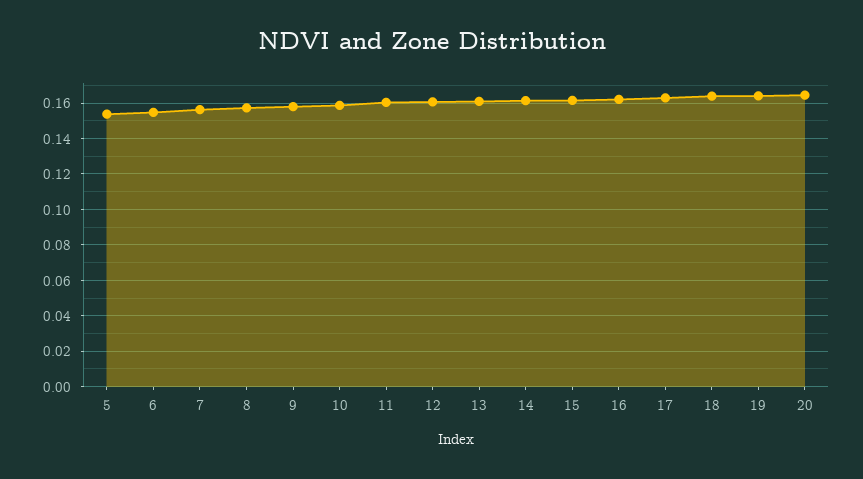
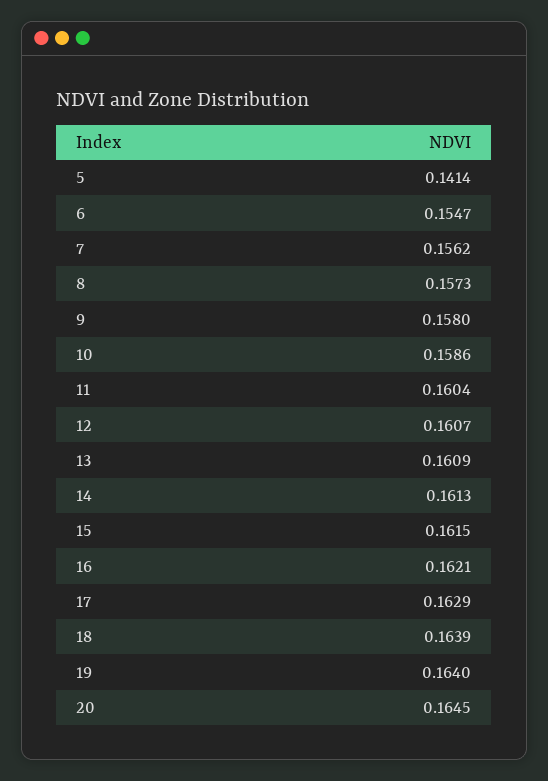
  {
-   "5": 0.155,
+   "5": 0.1414,
    "6": 0.1547,
    "7": 0.1562,
    "8": 0.1573,
    "9": 0.158,
    "10": 0.1586,
    "11": 0.1604,
    "12": 0.1607,
    "13": 0.1609,
    "14": 0.1613,
    "15": 0.1615,
    "16": 0.1621,
    "17": 0.1629,
    "18": 0.1639,
    "19": 0.164,
    "20": 0.1645
  }

